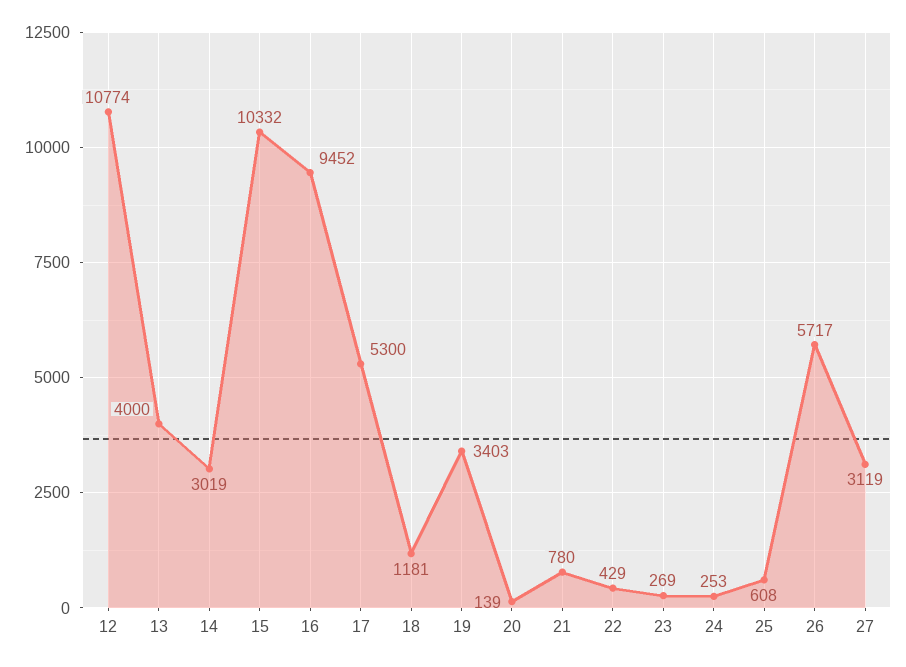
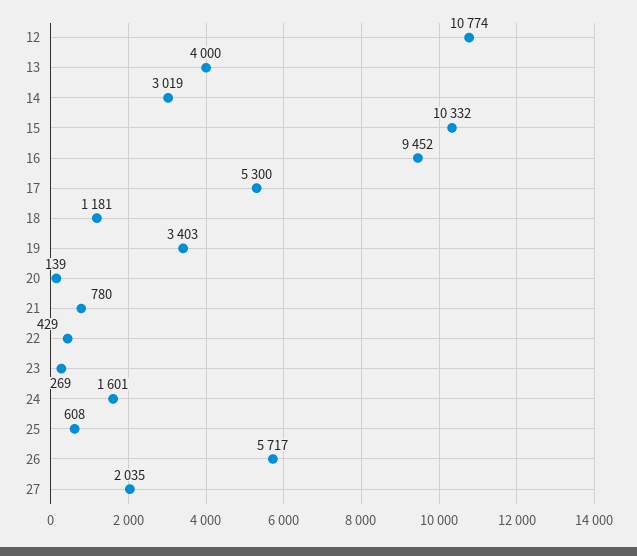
  {
    "12": 10774,
    "13": 4000,
    "14": 3019,
    "15": 10332,
    "16": 9452,
    "17": 5300,
    "18": 1181,
    "19": 3403,
    "20": 139,
    "21": 780,
    "22": 429,
    "23": 269,
-   "24": 253,
+   "24": 1601,
    "25": 608,
    "26": 5717,
-   "27": 3119
+   "27": 2035
  }

